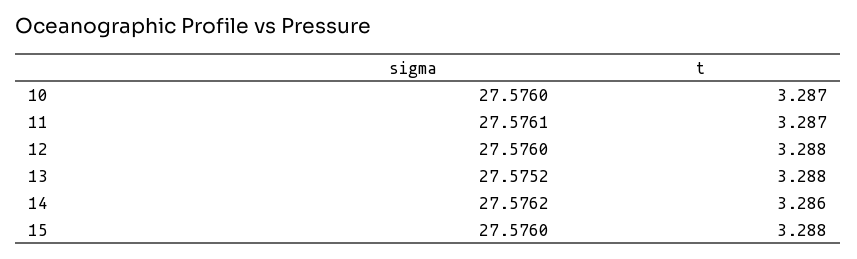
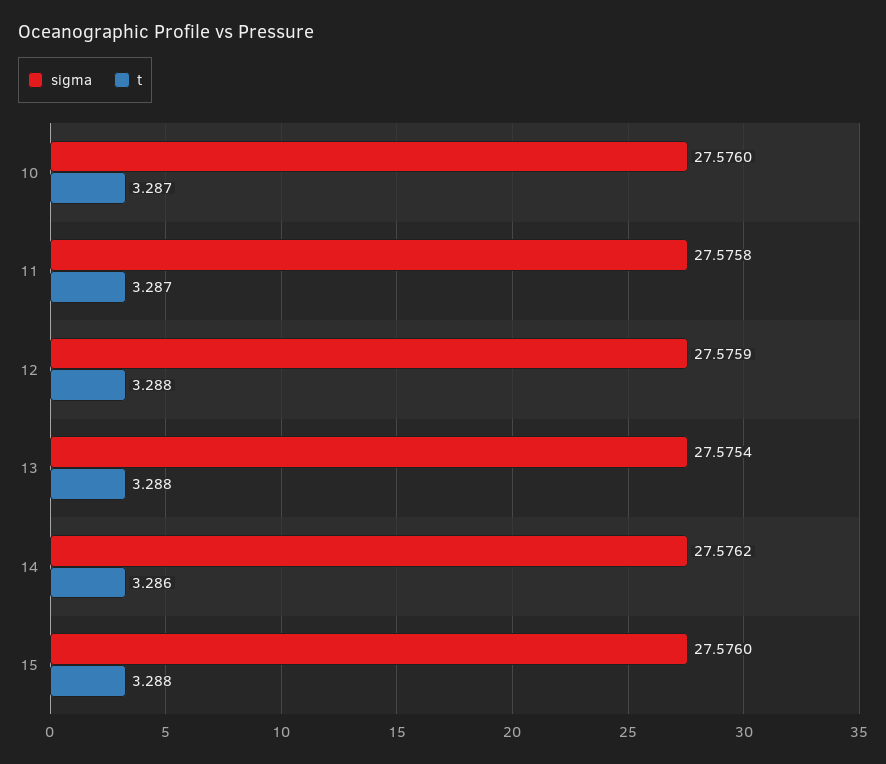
  {
    "sigma": {
      "10": 27.576,
-     "11": 27.5761,
+     "11": 27.5758,
-     "12": 27.576,
+     "12": 27.5759,
-     "13": 27.5752,
+     "13": 27.5754,
      "14": 27.5762,
      "15": 27.576
    },
    "t": {
      "10": 3.287,
      "11": 3.287,
      "12": 3.288,
      "13": 3.288,
      "14": 3.286,
      "15": 3.288
    }
  }

